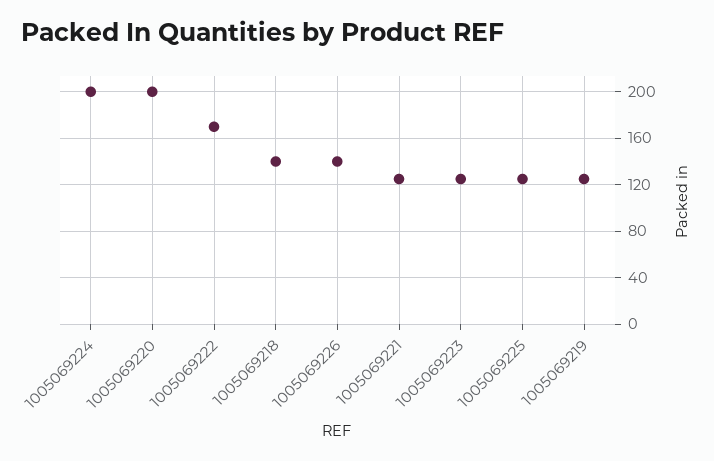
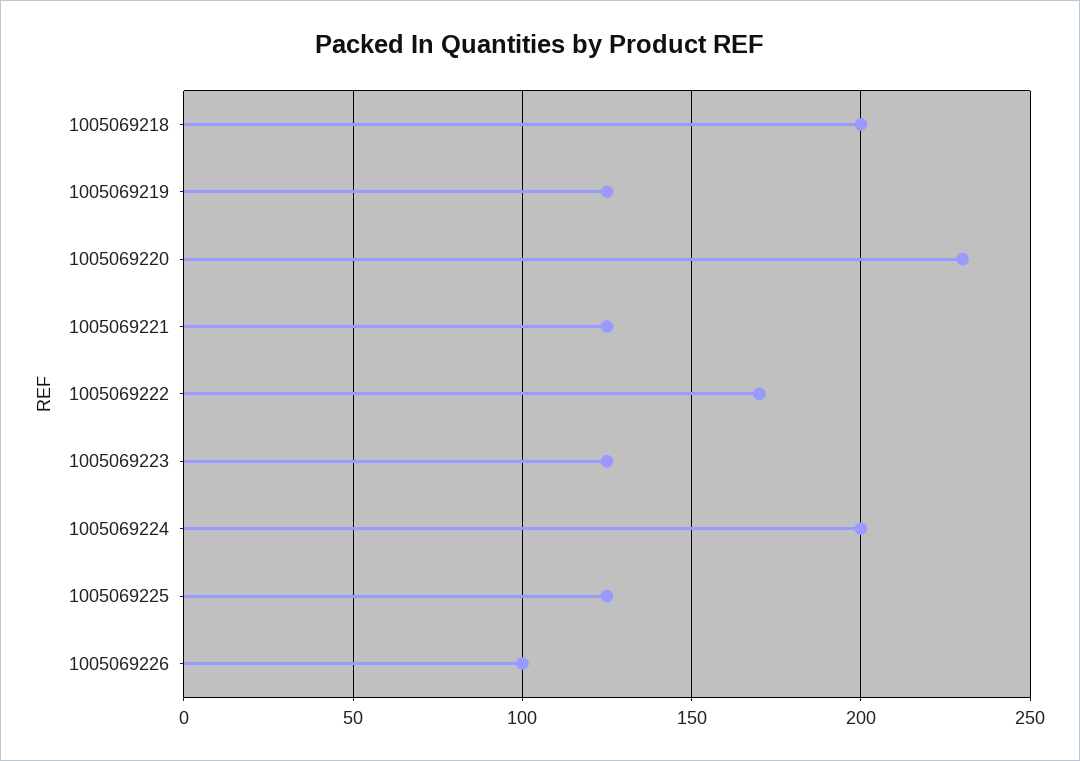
  {
    "1005069224": 200,
-   "1005069220": 200,
+   "1005069220": 230,
    "1005069222": 170,
-   "1005069218": 140,
+   "1005069218": 200,
-   "1005069226": 140,
+   "1005069226": 100,
    "1005069221": 125,
    "1005069223": 125,
    "1005069225": 125,
    "1005069219": 125
  }

